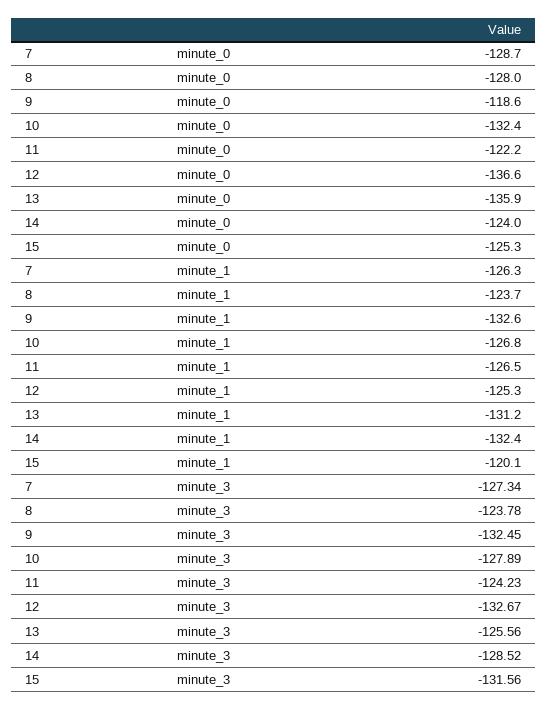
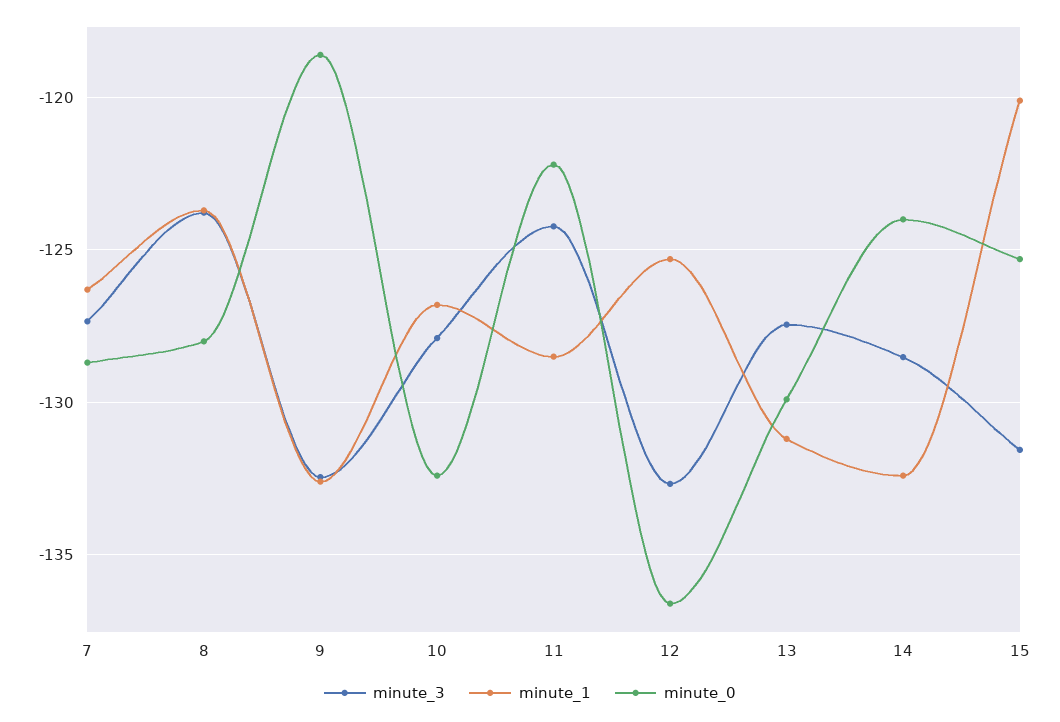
  {
    "minute_0": {
      "7": -128.7,
      "8": -128,
      "9": -118.6,
      "10": -132.4,
      "11": -122.2,
      "12": -136.6,
-     "13": -135.9,
+     "13": -130,
      "14": -124,
      "15": -125.3
    },
    "minute_1": {
      "7": -126.3,
      "8": -123.7,
      "9": -132.6,
      "10": -126.8,
-     "11": -126.5,
+     "11": -128.5,
      "12": -125.3,
      "13": -131.2,
      "14": -132.4,
      "15": -120.1
    },
    "minute_3": {
      "7": -127.34,
      "8": -123.78,
      "9": -132.45,
      "10": -127.89,
      "11": -124.23,
      "12": -132.67,
-     "13": -125.56,
+     "13": -127.5,
      "14": -128.52,
      "15": -131.56
    }
  }

